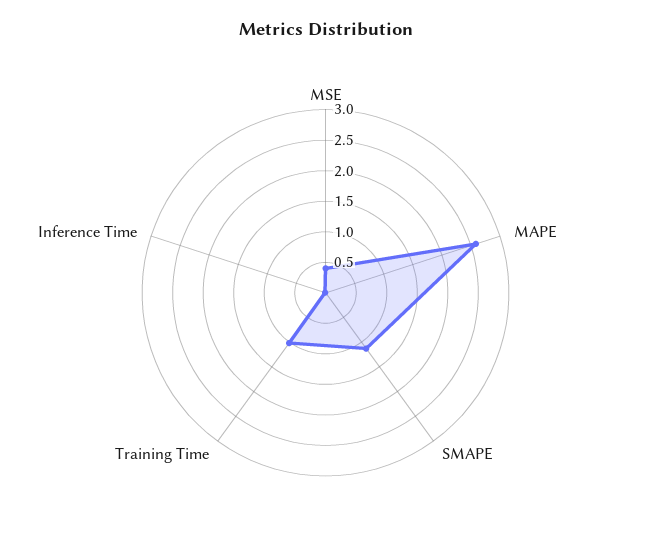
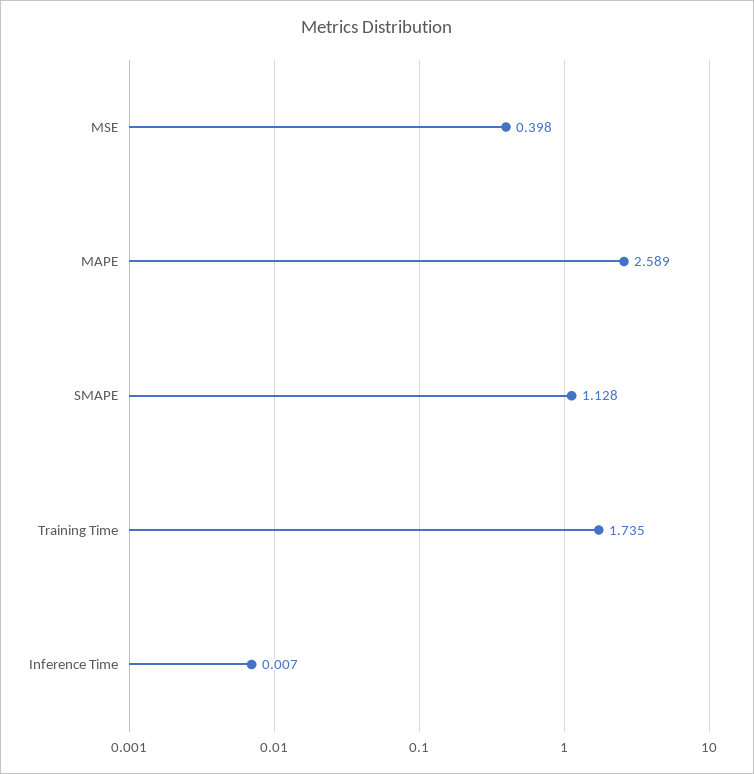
  {
    "MSE": 0.398,
    "MAPE": 2.589,
    "SMAPE": 1.128,
-   "Training Time": 1,
+   "Training Time": 1.735,
    "Inference Time": 0.007
  }

